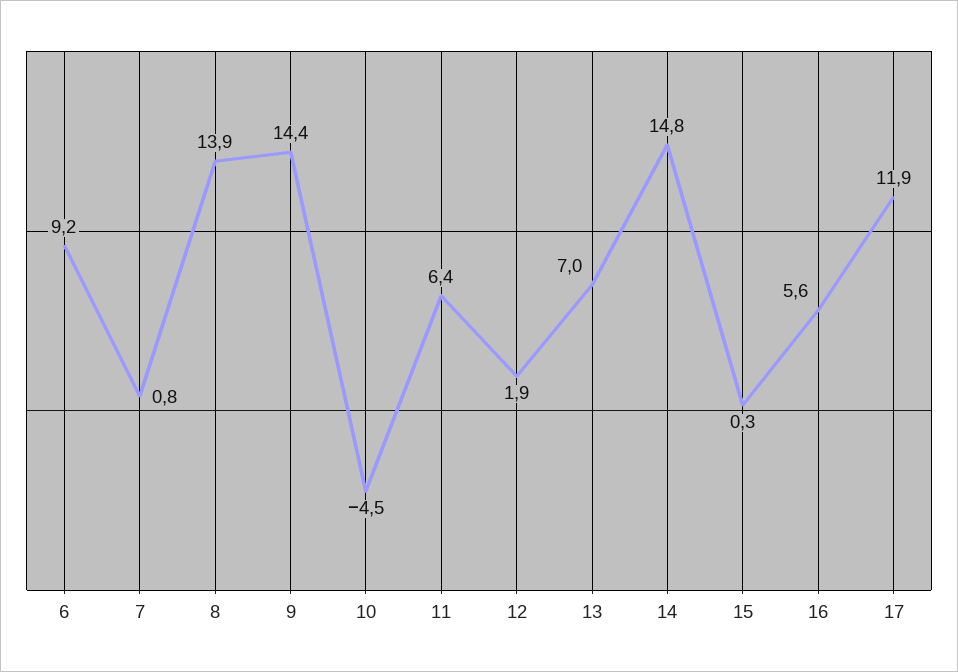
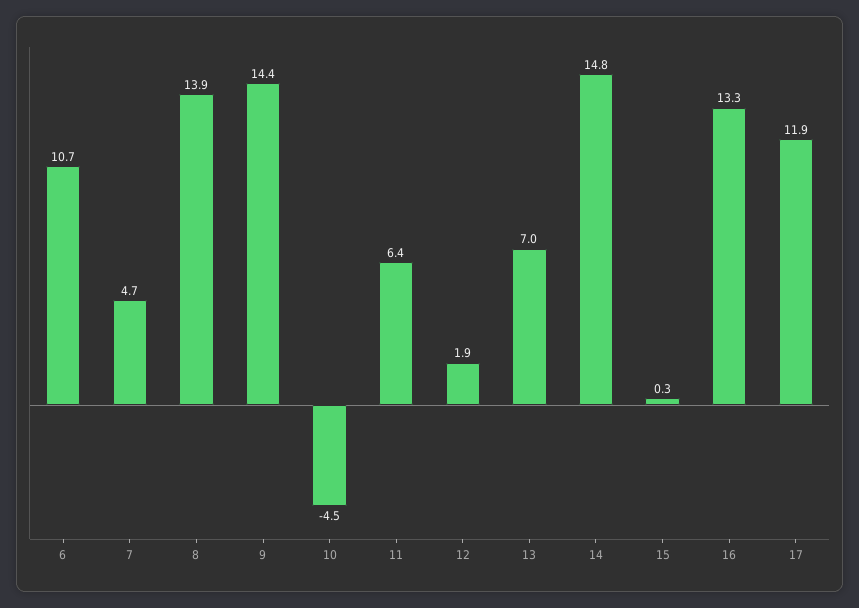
  {
-   "6": 9.2,
+   "6": 10.7,
-   "7": 0.8,
+   "7": 4.7,
    "8": 13.9,
    "9": 14.4,
    "10": -4.5,
    "11": 6.4,
    "12": 1.9,
    "13": 7,
    "14": 14.8,
    "15": 0.3,
-   "16": 5.6,
+   "16": 13.3,
    "17": 11.9
  }

